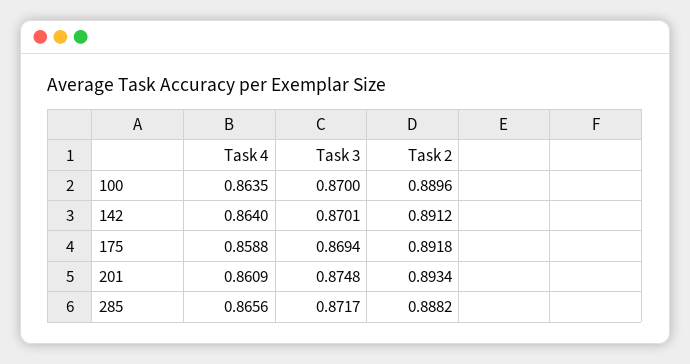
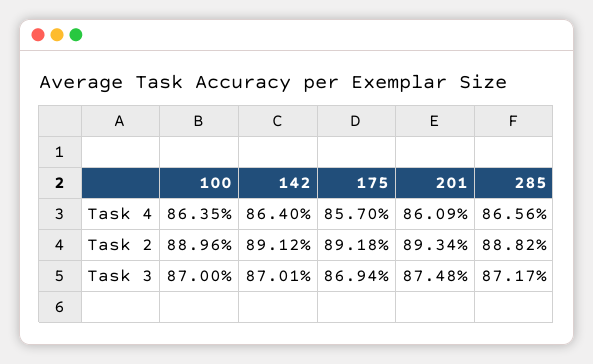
  {
    "Task 4": {
      "100": 0.8635,
      "142": 0.864,
-     "175": 0.8588,
+     "175": 0.857,
      "201": 0.8609,
      "285": 0.8656
    },
    "Task 3": {
      "100": 0.87,
      "142": 0.8701,
      "175": 0.8694,
      "201": 0.8748,
      "285": 0.8717
    },
    "Task 2": {
      "100": 0.8896,
      "142": 0.8912,
      "175": 0.8918,
      "201": 0.8934,
      "285": 0.8882
    }
  }

